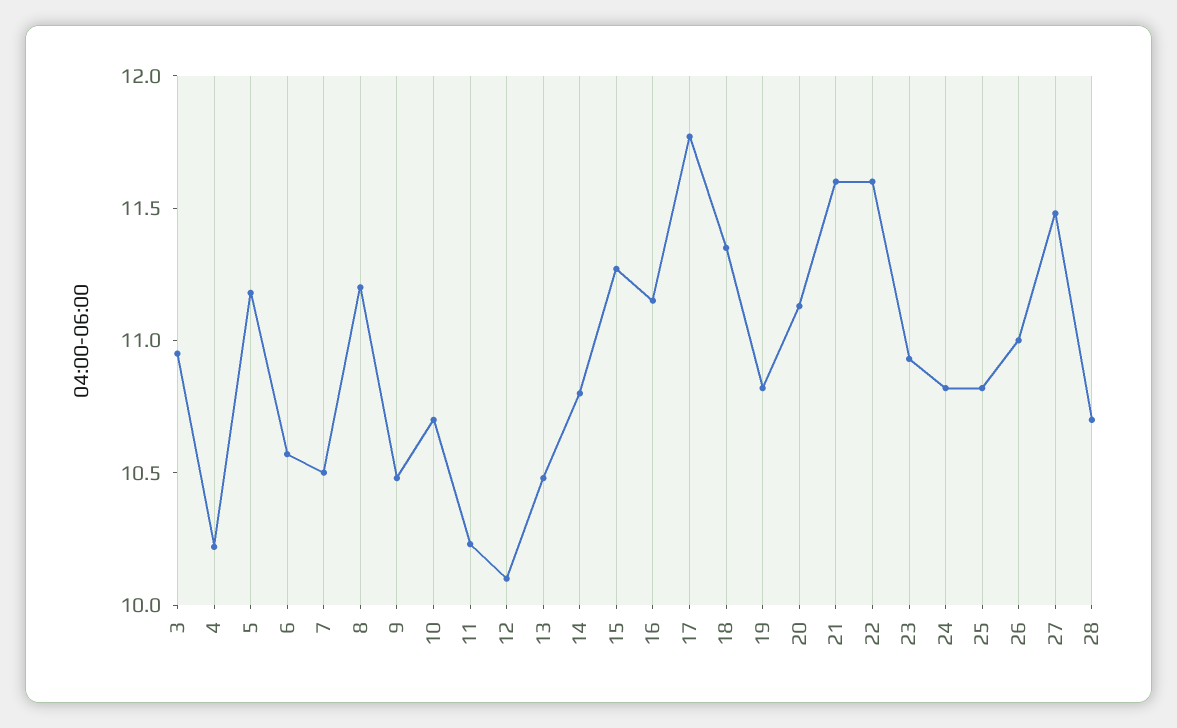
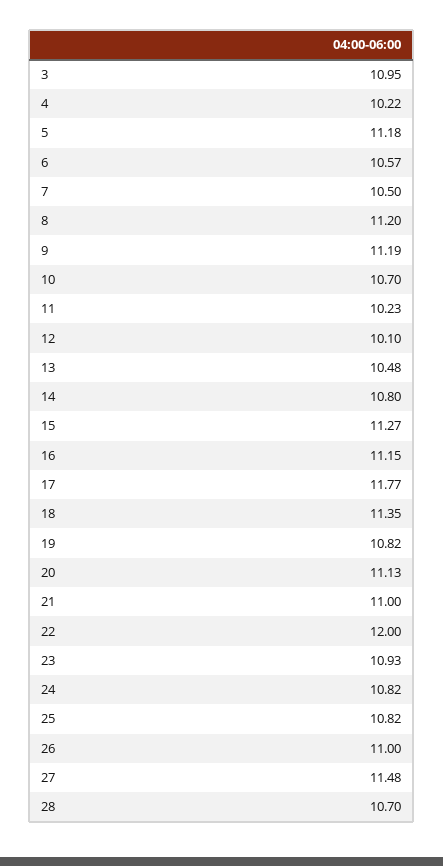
  {
    "3": 10.95,
    "4": 10.22,
    "5": 11.18,
    "6": 10.57,
    "7": 10.5,
    "8": 11.2,
-   "9": 10.5,
+   "9": 11.19,
    "10": 10.7,
    "11": 10.23,
    "12": 10.1,
    "13": 10.48,
    "14": 10.8,
    "15": 11.27,
    "16": 11.15,
    "17": 11.77,
    "18": 11.35,
    "19": 10.82,
    "20": 11.13,
-   "21": 11.6,
+   "21": 11,
-   "22": 11.6,
+   "22": 12,
    "23": 10.93,
    "24": 10.82,
    "25": 10.82,
    "26": 11,
    "27": 11.48,
    "28": 10.7
  }

